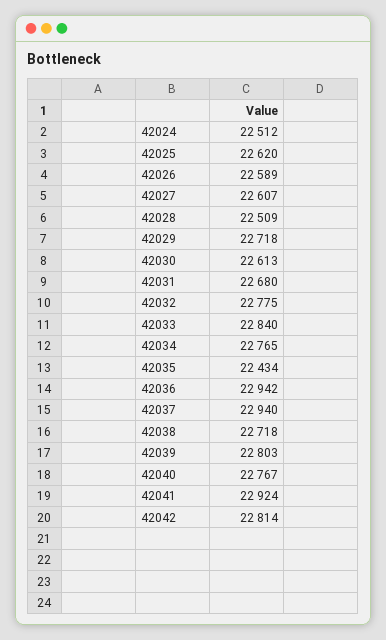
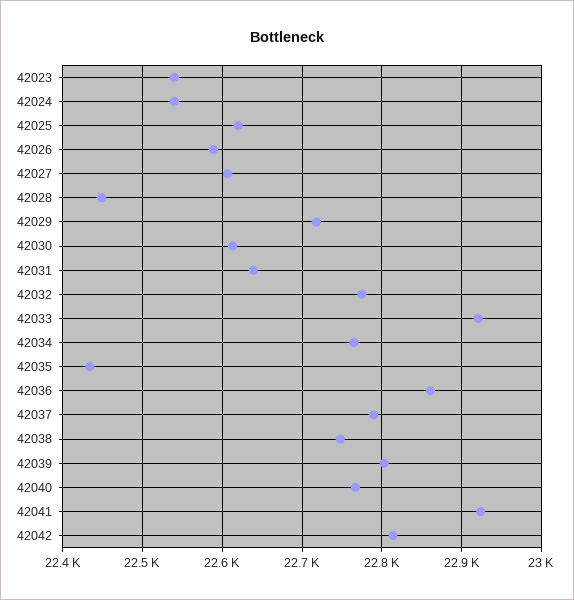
  {
-   "42024": 22512,
+   "42024": 22540,
    "42025": 22620,
    "42026": 22589,
    "42027": 22607,
-   "42028": 22509,
+   "42028": 22450,
    "42029": 22718,
    "42030": 22613,
-   "42031": 22680,
+   "42031": 22640,
    "42032": 22775,
-   "42033": 22840,
+   "42033": 22920,
    "42034": 22765,
    "42035": 22434,
-   "42036": 22942,
+   "42036": 22860,
-   "42037": 22940,
+   "42037": 22790,
-   "42038": 22718,
+   "42038": 22750,
    "42039": 22803,
    "42040": 22767,
    "42041": 22924,
-   "42042": 22814
+   "42042": 22814,
+   "42023": 22540
  }

